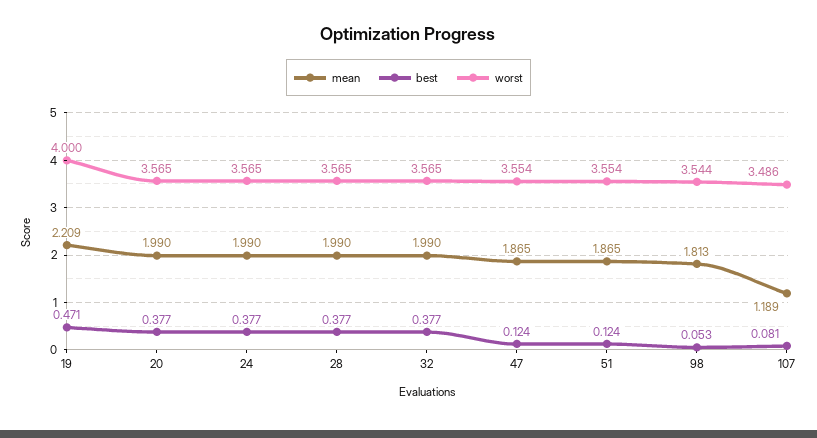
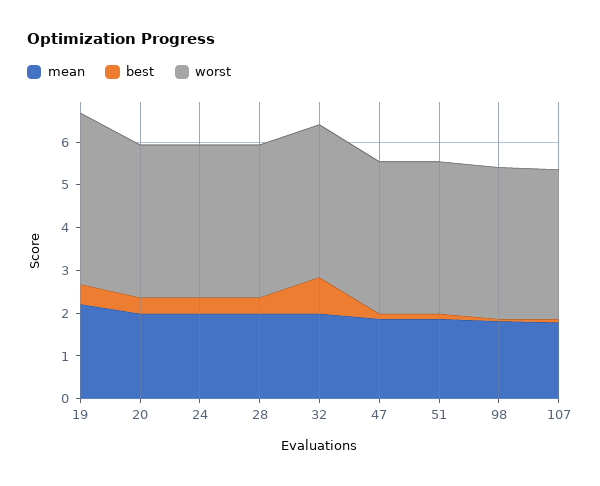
  {
    "mean": {
      "19": 2.209,
      "20": 1.99,
      "24": 1.99,
      "28": 1.99,
      "32": 1.99,
      "47": 1.865,
      "51": 1.865,
      "98": 1.813,
-     "107": 1.189
+     "107": 1.8
    },
    "best": {
      "19": 0.471,
      "20": 0.377,
      "24": 0.377,
      "28": 0.377,
-     "32": 0.377,
+     "32": 0.8,
      "47": 0.124,
      "51": 0.124,
      "98": 0.053,
      "107": 0.081
    },
    "worst": {
      "19": 4,
      "20": 3.565,
      "24": 3.565,
      "28": 3.565,
      "32": 3.565,
      "47": 3.554,
      "51": 3.554,
      "98": 3.544,
      "107": 3.486
    }
  }

